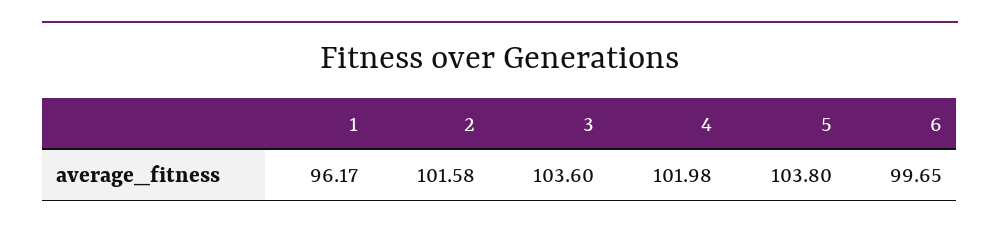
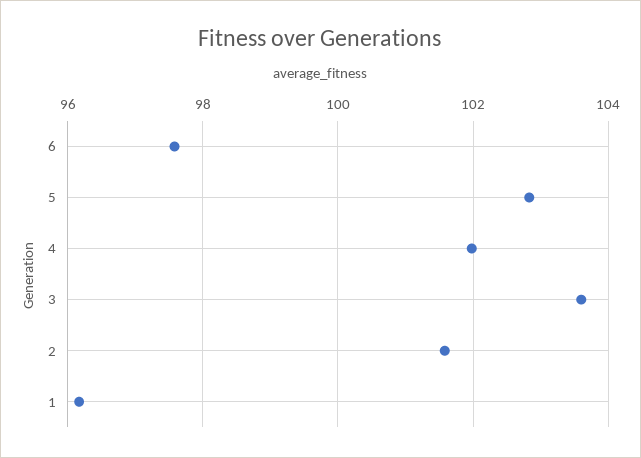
  {
    "1": 96.17,
    "2": 101.58,
    "3": 103.6,
    "4": 101.98,
-   "5": 103.8,
+   "5": 102.8,
-   "6": 99.65
+   "6": 97.6
  }

